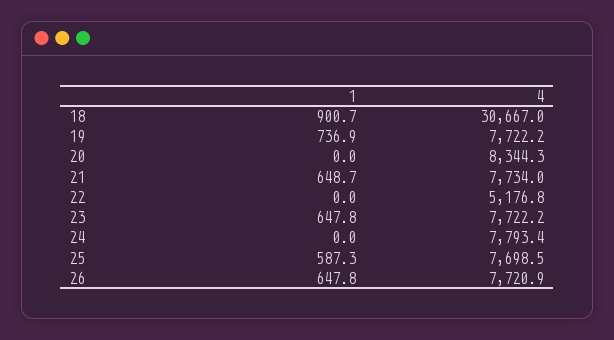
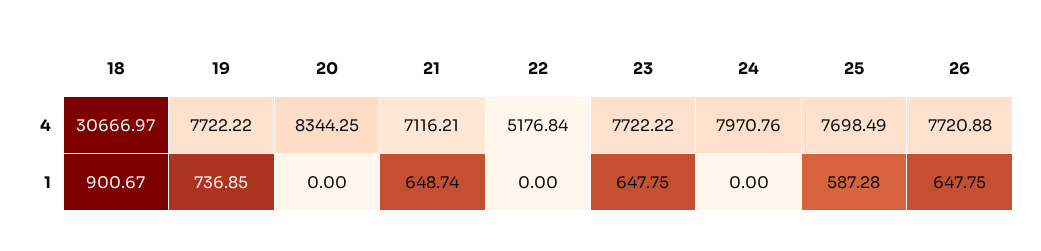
  {
    "1": {
      "18": 900.67,
      "19": 736.85,
      "20": 0,
      "21": 648.74,
      "22": 0,
      "23": 647.75,
      "24": 0,
      "25": 587.28,
      "26": 647.75
    },
    "4": {
      "18": 30666.97,
      "19": 7722.22,
      "20": 8344.25,
-     "21": 7734,
+     "21": 7116.21,
      "22": 5176.84,
      "23": 7722.22,
-     "24": 7793.4,
+     "24": 7970.76,
      "25": 7698.49,
      "26": 7720.88
    }
  }

